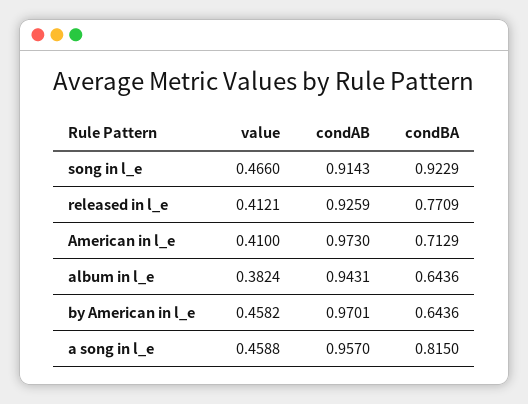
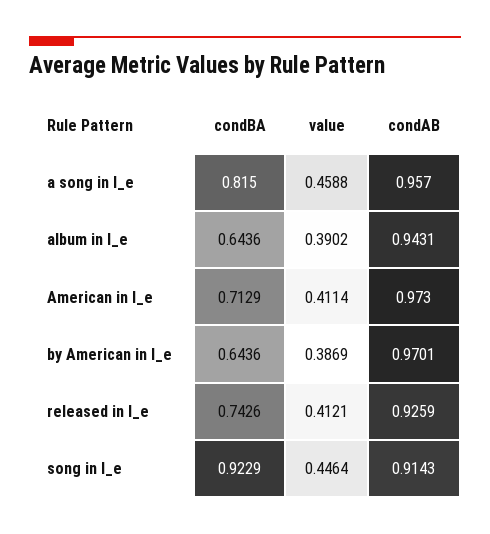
  {
    "value": {
-     "song in l_e": 0.466,
+     "song in l_e": 0.4464,
      "released in l_e": 0.4121,
-     "American in l_e": 0.41,
+     "American in l_e": 0.4114,
-     "album in l_e": 0.3824,
+     "album in l_e": 0.3902,
-     "by American in l_e": 0.4582,
+     "by American in l_e": 0.3869,
      "a song in l_e": 0.4588
    },
    "condAB": {
      "song in l_e": 0.9143,
      "released in l_e": 0.9259,
      "American in l_e": 0.973,
      "album in l_e": 0.9431,
      "by American in l_e": 0.9701,
      "a song in l_e": 0.957
    },
    "condBA": {
      "song in l_e": 0.9229,
-     "released in l_e": 0.7709,
+     "released in l_e": 0.7426,
      "American in l_e": 0.7129,
      "album in l_e": 0.6436,
      "by American in l_e": 0.6436,
      "a song in l_e": 0.815
    }
  }

